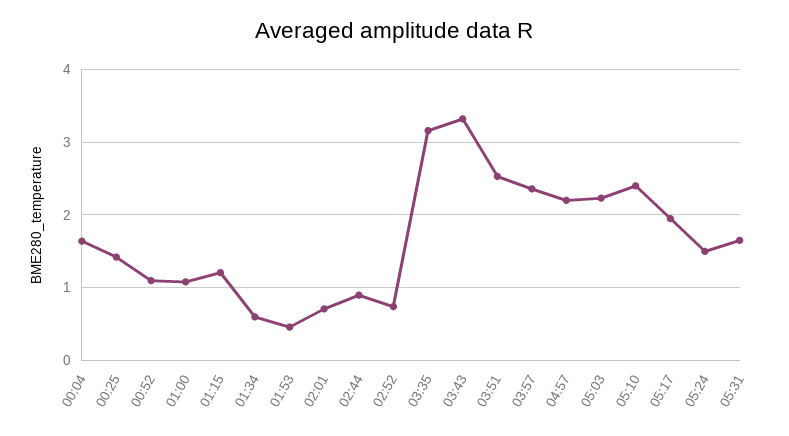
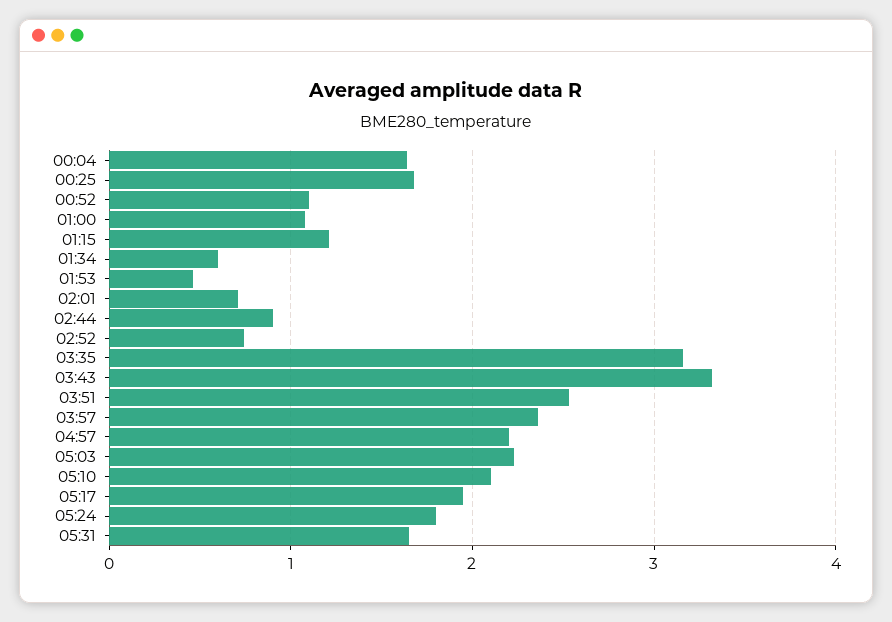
  {
    "00:04": 1.6,
-   "00:25": 1.4,
+   "00:25": 1.7,
    "00:52": 1.1,
    "01:00": 1.1,
    "01:15": 1.2,
    "01:34": 0.6,
    "01:53": 0.5,
    "02:01": 0.7,
    "02:44": 0.9,
    "02:52": 0.7,
    "03:35": 3.2,
    "03:43": 3.3,
    "03:51": 2.5,
    "03:57": 2.4,
    "04:57": 2.2,
    "05:03": 2.2,
-   "05:10": 2.4,
+   "05:10": 2.1,
    "05:17": 2,
-   "05:24": 1.5,
+   "05:24": 1.8,
    "05:31": 1.7
  }

